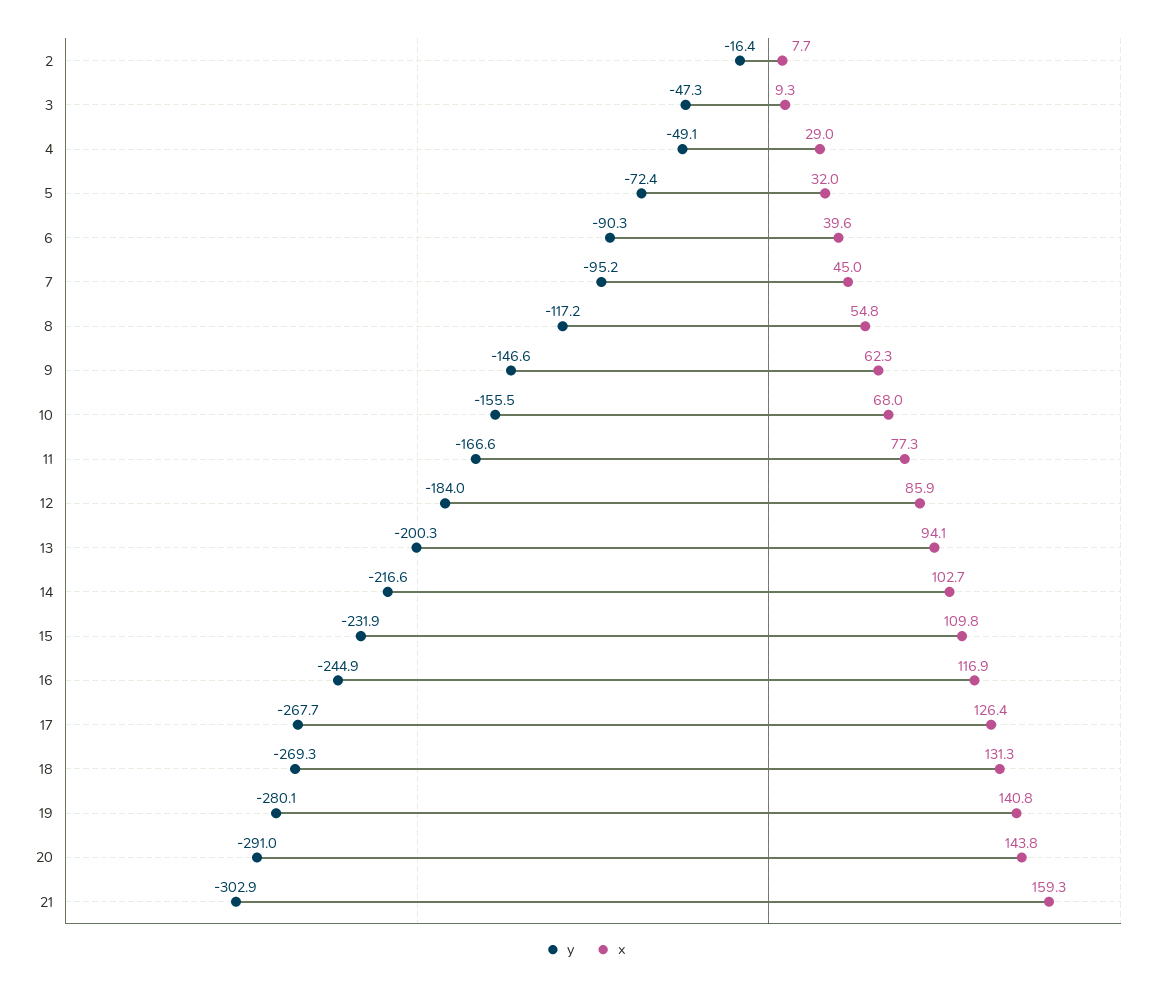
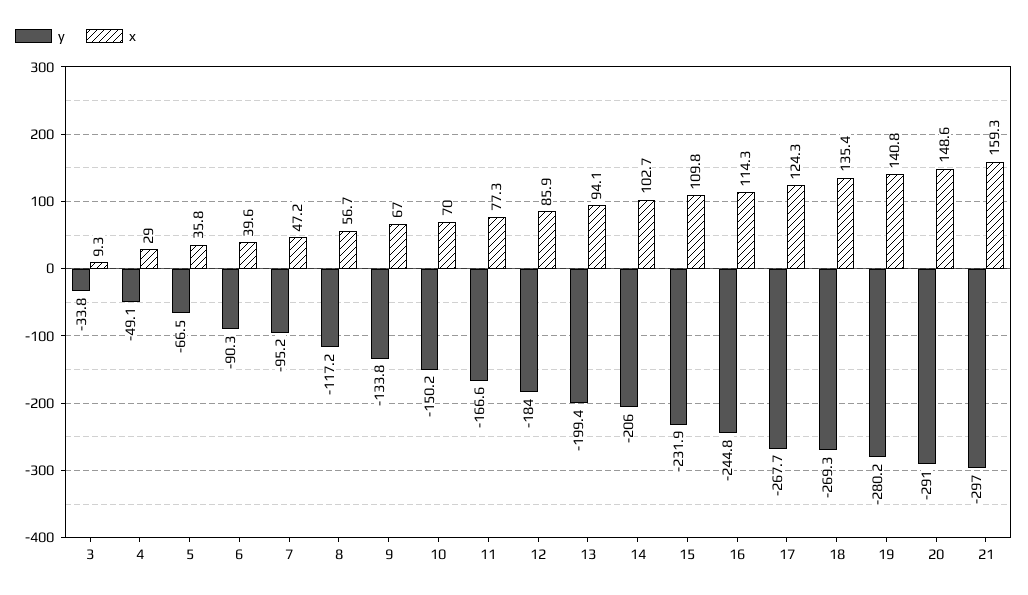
  {
    "y": {
-     "2": -16.4,
-     "3": -47.3,
+     "3": -33.8,
      "4": -49.1,
-     "5": -72.4,
+     "5": -66.5,
      "6": -90.3,
      "7": -95.2,
      "8": -117.2,
-     "9": -146.6,
+     "9": -133.8,
-     "10": -155.5,
+     "10": -150.2,
      "11": -166.6,
      "12": -184,
-     "13": -200.3,
+     "13": -199.4,
-     "14": -216.6,
+     "14": -206,
      "15": -231.9,
-     "16": -244.9,
+     "16": -244.8,
      "17": -267.7,
      "18": -269.3,
-     "19": -280.1,
+     "19": -280.2,
      "20": -291,
-     "21": -302.9
+     "21": -297
    },
    "x": {
-     "2": 7.7,
      "3": 9.3,
      "4": 29,
-     "5": 32,
+     "5": 35.8,
      "6": 39.6,
-     "7": 45,
+     "7": 47.2,
-     "8": 54.8,
+     "8": 56.7,
-     "9": 62.3,
+     "9": 67,
-     "10": 68,
+     "10": 70,
      "11": 77.3,
      "12": 85.9,
      "13": 94.1,
      "14": 102.7,
      "15": 109.8,
-     "16": 116.9,
+     "16": 114.3,
-     "17": 126.4,
+     "17": 124.3,
-     "18": 131.3,
+     "18": 135.4,
      "19": 140.8,
-     "20": 143.8,
+     "20": 148.6,
      "21": 159.3
    }
  }

